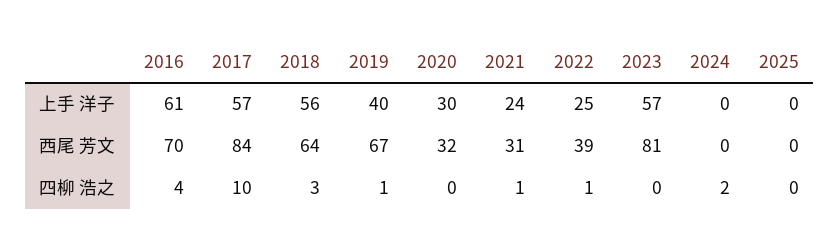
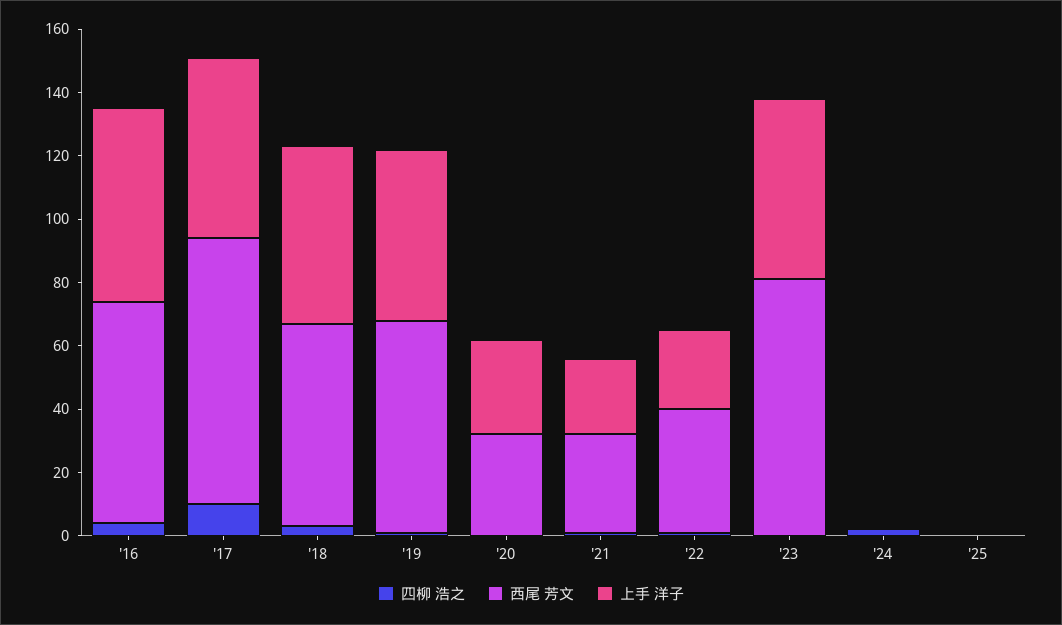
  {
    "上手 洋子": {
      "2016": 61,
      "2017": 57,
      "2018": 56,
-     "2019": 40,
+     "2019": 55,
      "2020": 30,
      "2021": 24,
      "2022": 25,
      "2023": 57,
      "2024": 0,
      "2025": 0
    },
    "西尾 芳文": {
      "2016": 70,
      "2017": 84,
      "2018": 64,
      "2019": 67,
      "2020": 32,
      "2021": 31,
      "2022": 39,
      "2023": 81,
      "2024": 0,
      "2025": 0
    },
    "四柳 浩之": {
      "2016": 4,
      "2017": 10,
      "2018": 3,
      "2019": 1,
      "2020": 0,
      "2021": 1,
      "2022": 1,
      "2023": 0,
      "2024": 2,
      "2025": 0
    }
  }

